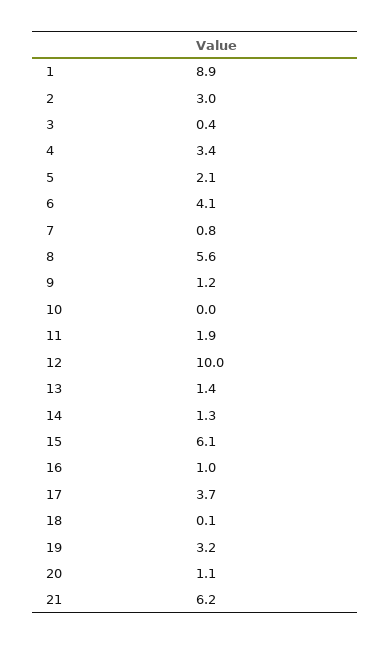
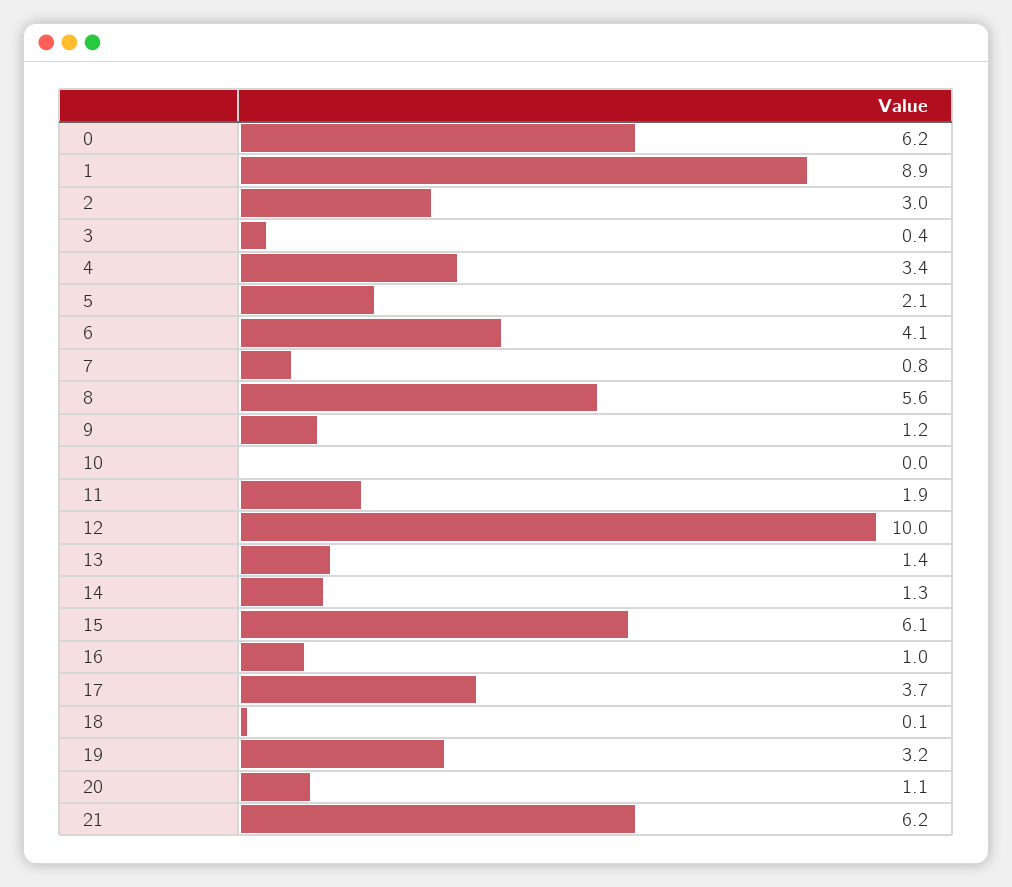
  {
    "1": 8.9,
    "2": 3,
    "3": 0.4,
    "4": 3.4,
    "5": 2.1,
    "6": 4.1,
    "7": 0.8,
    "8": 5.6,
    "9": 1.2,
    "10": 0,
    "11": 1.9,
    "12": 10,
    "13": 1.4,
    "14": 1.3,
    "15": 6.1,
    "16": 1,
    "17": 3.7,
    "18": 0.1,
    "19": 3.2,
    "20": 1.1,
-   "21": 6.2
+   "21": 6.2,
+   "0": 6.2
  }

